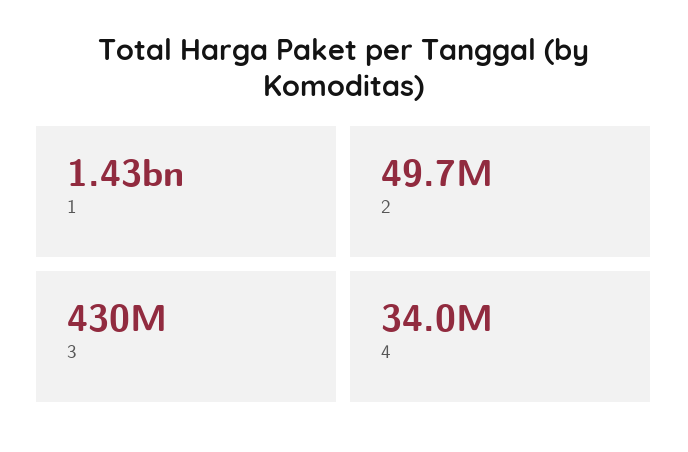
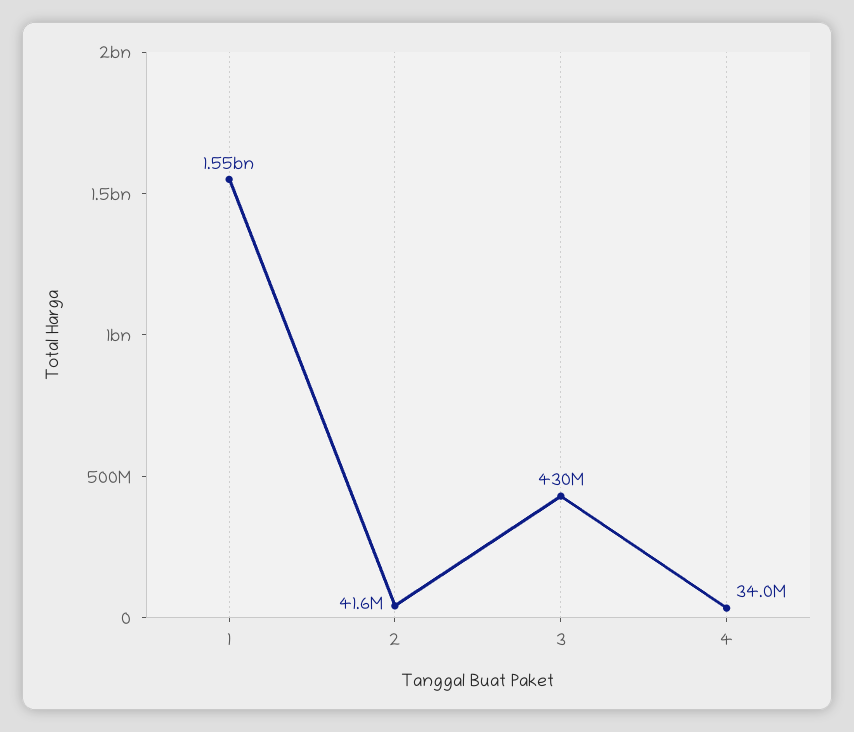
  {
-   "1": 1430000000,
+   "1": 1550000000,
-   "2": 49700000,
+   "2": 41600000,
    "3": 430000000,
    "4": 34000000
  }

